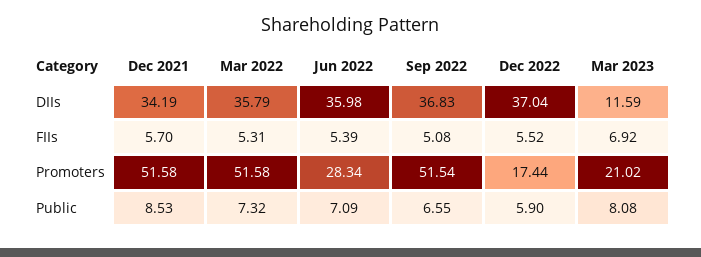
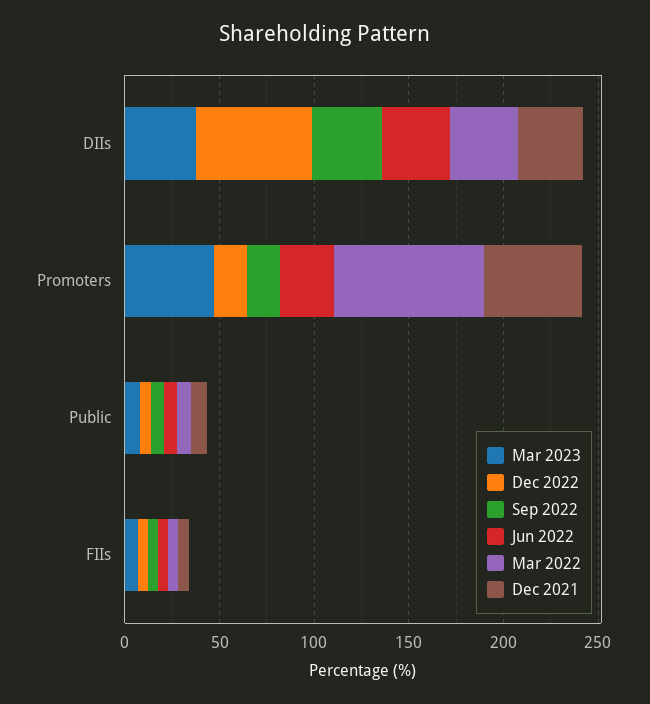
  {
    "Dec 2021": {
      "DIIs": 34.19,
      "FIIs": 5.7,
      "Promoters": 51.58,
      "Public": 8.53
    },
    "Mar 2022": {
      "DIIs": 35.79,
      "FIIs": 5.31,
-     "Promoters": 51.58,
+     "Promoters": 80,
      "Public": 7.32
    },
    "Jun 2022": {
      "DIIs": 35.98,
      "FIIs": 5.39,
      "Promoters": 28.34,
      "Public": 7.09
    },
    "Sep 2022": {
      "DIIs": 36.83,
      "FIIs": 5.08,
-     "Promoters": 51.54,
+     "Promoters": 20,
      "Public": 6.55
    },
    "Dec 2022": {
-     "DIIs": 37.04,
+     "DIIs": 60,
      "FIIs": 5.52,
      "Promoters": 17.44,
      "Public": 5.9
    },
    "Mar 2023": {
-     "DIIs": 11.59,
+     "DIIs": 40,
      "FIIs": 6.92,
-     "Promoters": 21.02,
+     "Promoters": 50,
      "Public": 8.08
    }
  }

